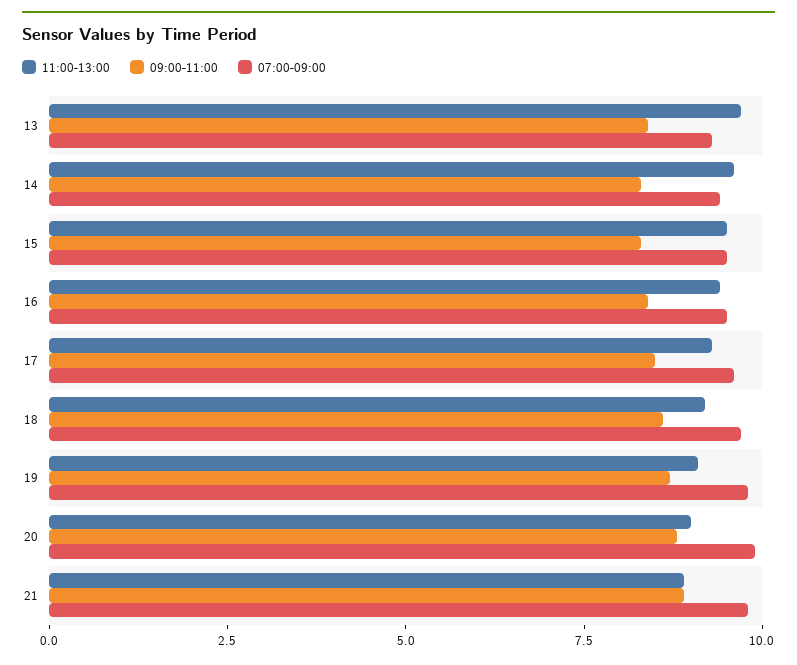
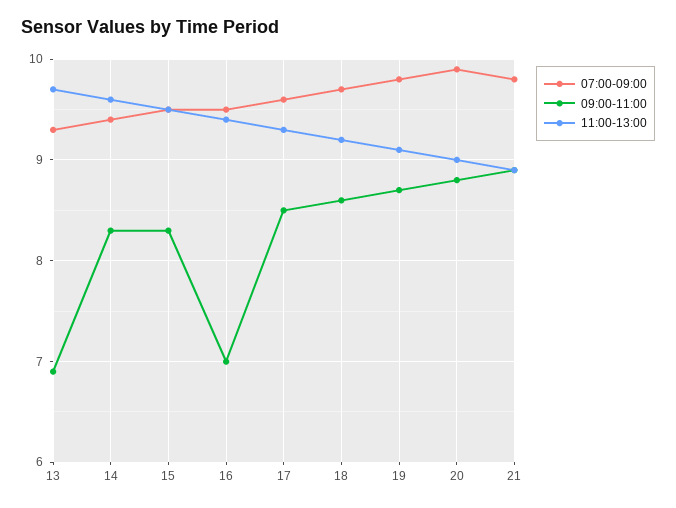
  {
    "11:00-13:00": {
      "13": 9.7,
      "14": 9.6,
      "15": 9.5,
      "16": 9.4,
      "17": 9.3,
      "18": 9.2,
      "19": 9.1,
      "20": 9,
      "21": 8.9
    },
    "09:00-11:00": {
-     "13": 8.5,
+     "13": 6.9,
      "14": 8.3,
      "15": 8.3,
-     "16": 8.5,
+     "16": 7,
      "17": 8.5,
      "18": 8.6,
      "19": 8.7,
      "20": 8.8,
      "21": 8.9
    },
    "07:00-09:00": {
      "13": 9.3,
      "14": 9.4,
      "15": 9.5,
      "16": 9.5,
      "17": 9.6,
      "18": 9.7,
      "19": 9.8,
      "20": 9.9,
      "21": 9.8
    }
  }

